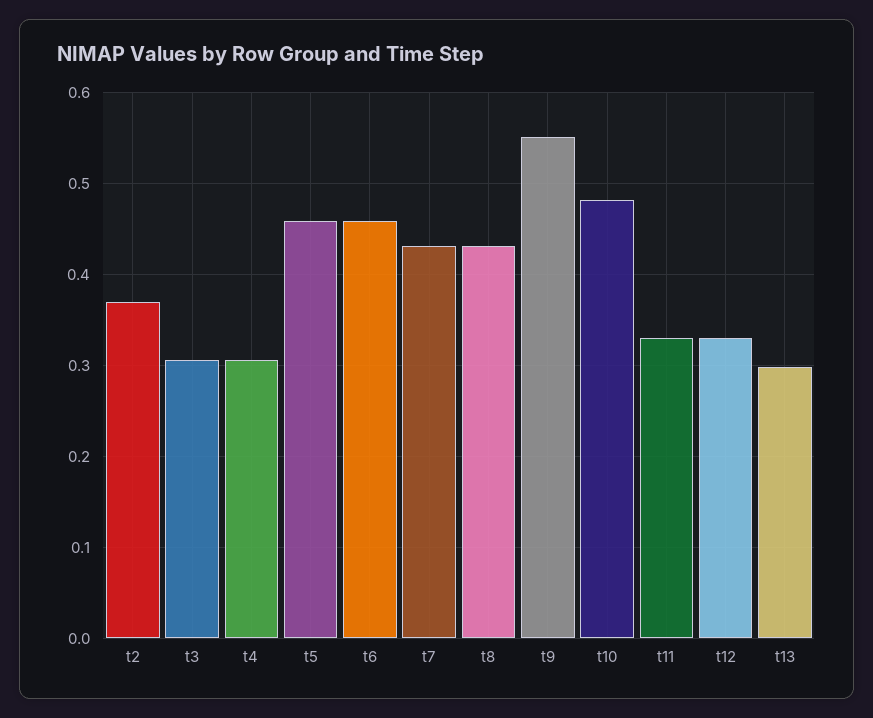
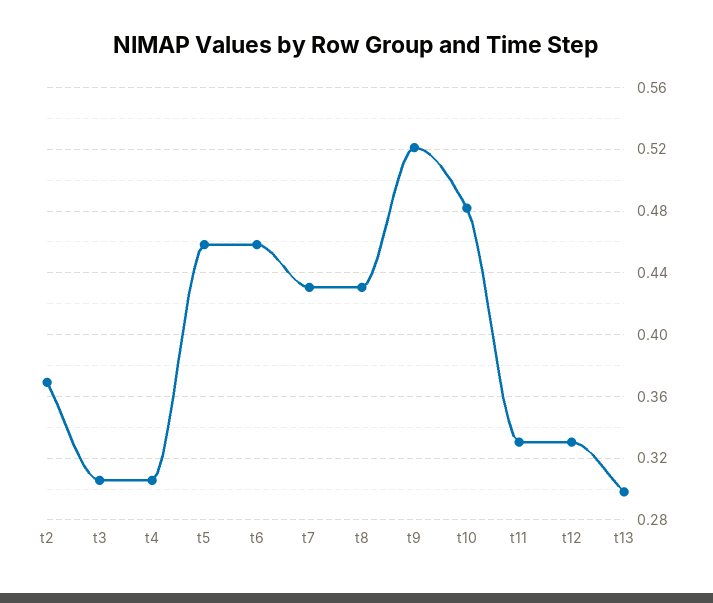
  {
    "t2": 0.37,
    "t3": 0.305,
    "t4": 0.305,
    "t5": 0.46,
    "t6": 0.46,
    "t7": 0.43,
    "t8": 0.43,
-   "t9": 0.55,
+   "t9": 0.52,
    "t10": 0.48,
    "t11": 0.33,
    "t12": 0.33,
    "t13": 0.3
  }

